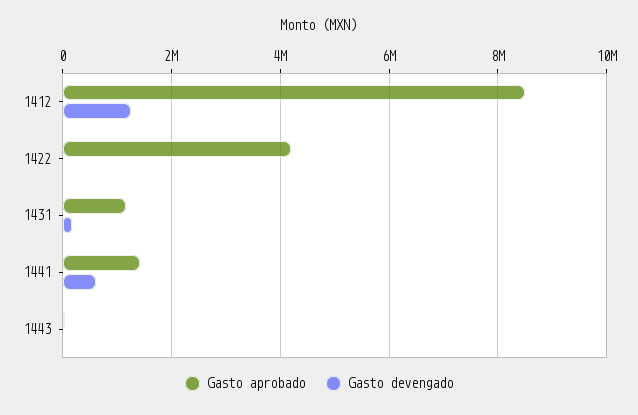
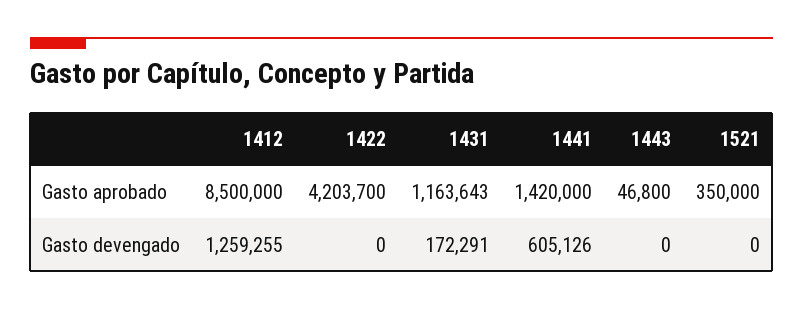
  {
    "Gasto aprobado": {
      "1412": 8500000,
      "1422": 4203700,
      "1431": 1163643,
      "1441": 1420000,
-     "1443": 46800
+     "1443": 46800,
+     "1521": 350000
    },
    "Gasto devengado": {
      "1412": 1259255,
      "1422": 0,
      "1431": 172291,
      "1441": 605126,
-     "1443": 0
+     "1443": 0,
+     "1521": 0
    }
  }

